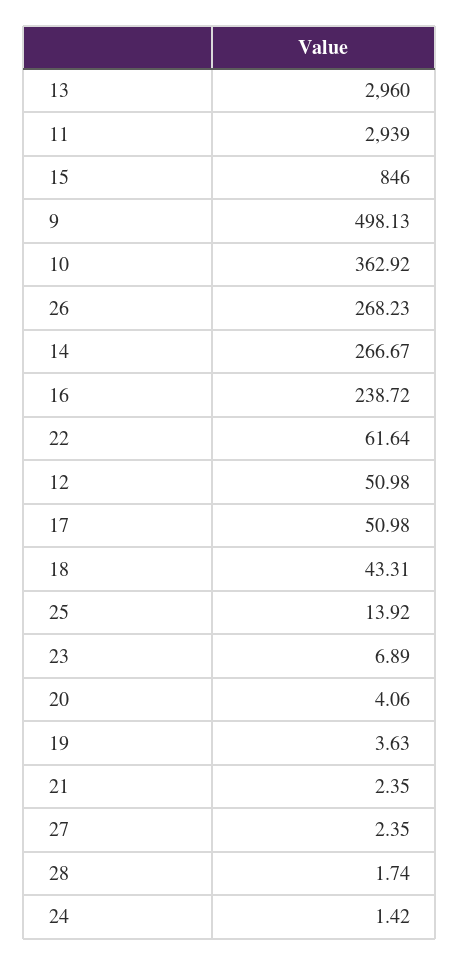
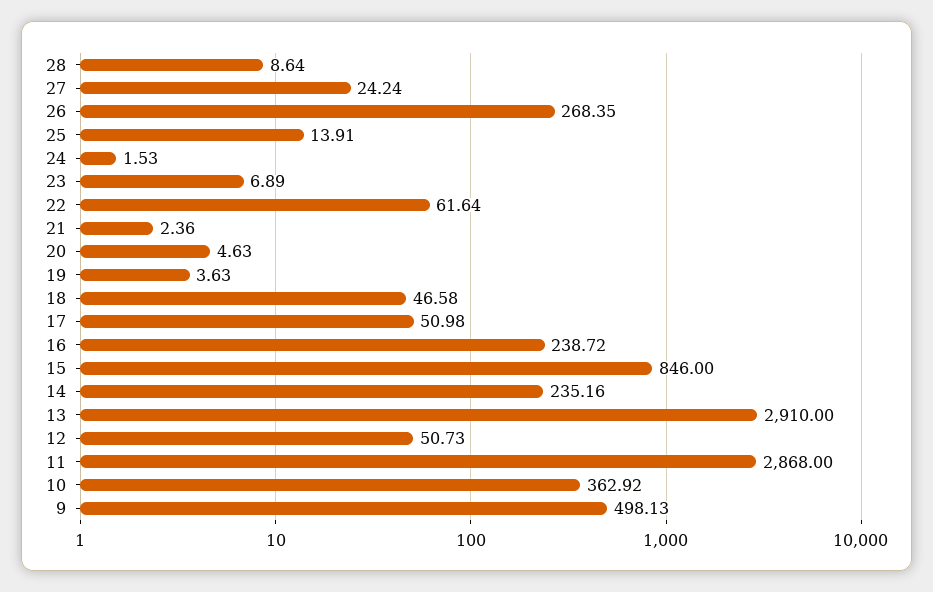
  {
-   "13": 2960,
+   "13": 2910,
-   "11": 2939,
+   "11": 2868,
    "15": 846,
    "9": 498.13,
    "10": 362.92,
-   "26": 268.23,
+   "26": 268.35,
-   "14": 266.67,
+   "14": 235.16,
    "16": 238.72,
    "22": 61.64,
-   "12": 50.98,
+   "12": 50.73,
    "17": 50.98,
-   "18": 43.31,
+   "18": 46.58,
-   "25": 13.92,
+   "25": 13.91,
    "23": 6.89,
-   "20": 4.06,
+   "20": 4.63,
    "19": 3.63,
-   "21": 2.35,
+   "21": 2.36,
-   "27": 2.35,
+   "27": 24.24,
-   "28": 1.74,
+   "28": 8.64,
-   "24": 1.42
+   "24": 1.53
  }

